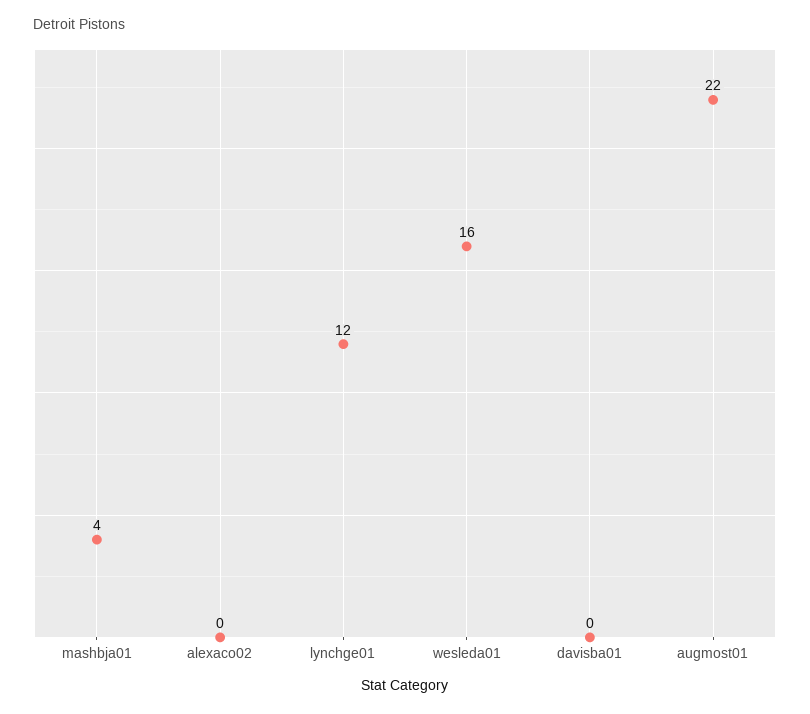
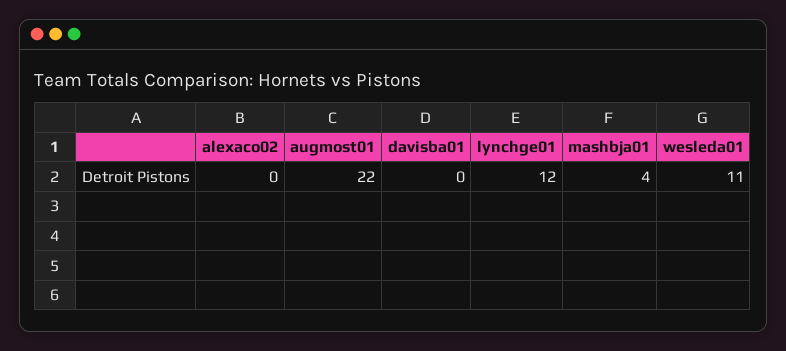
  {
    "mashbja01": 4,
    "alexaco02": 0,
    "lynchge01": 12,
-   "wesleda01": 16,
+   "wesleda01": 11,
    "davisba01": 0,
    "augmost01": 22
  }

